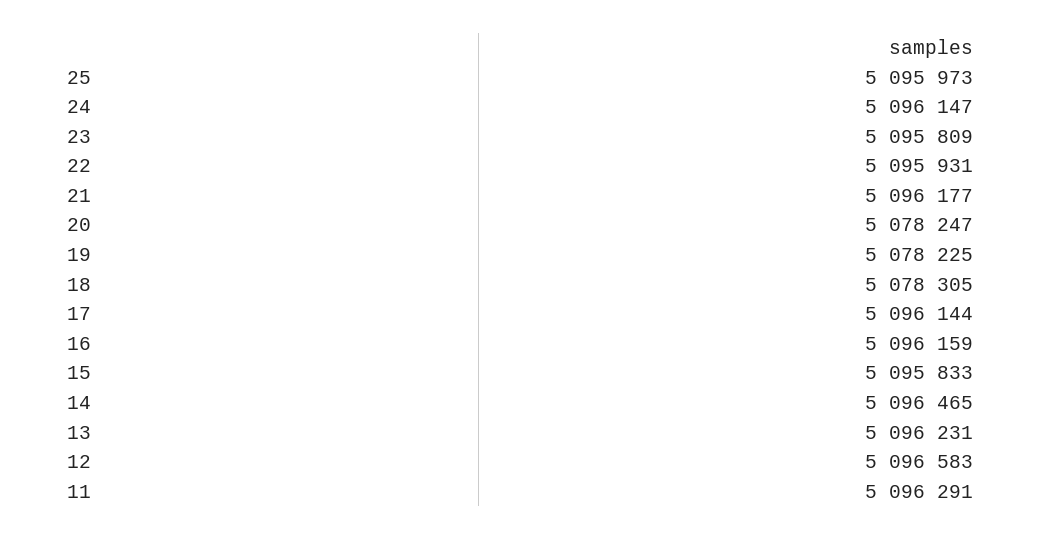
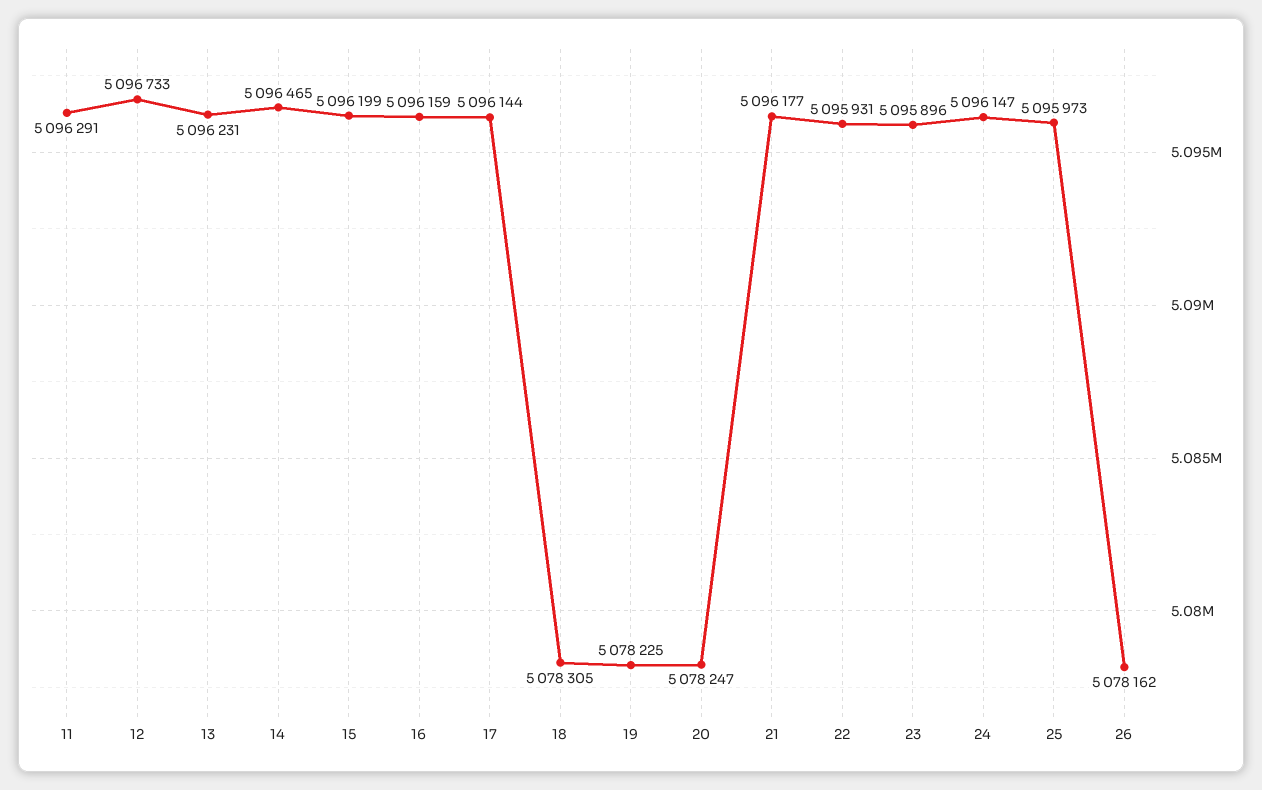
  {
    "25": 5095973,
    "24": 5096147,
-   "23": 5095809,
+   "23": 5095896,
    "22": 5095931,
    "21": 5096177,
    "20": 5078247,
    "19": 5078225,
    "18": 5078305,
    "17": 5096144,
    "16": 5096159,
-   "15": 5095833,
+   "15": 5096199,
    "14": 5096465,
    "13": 5096231,
-   "12": 5096583,
+   "12": 5096733,
-   "11": 5096291
+   "11": 5096291,
+   "26": 5078162
  }

